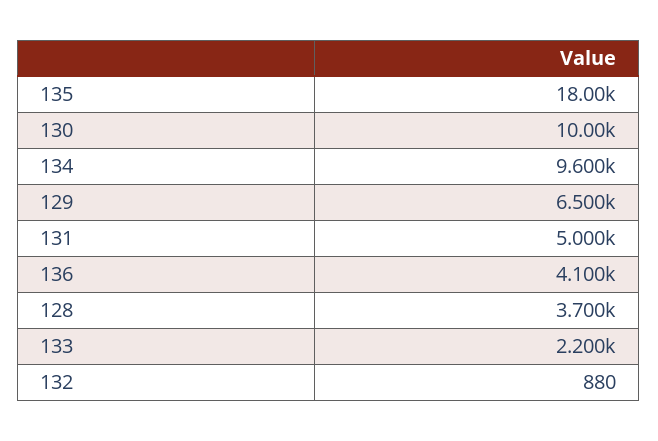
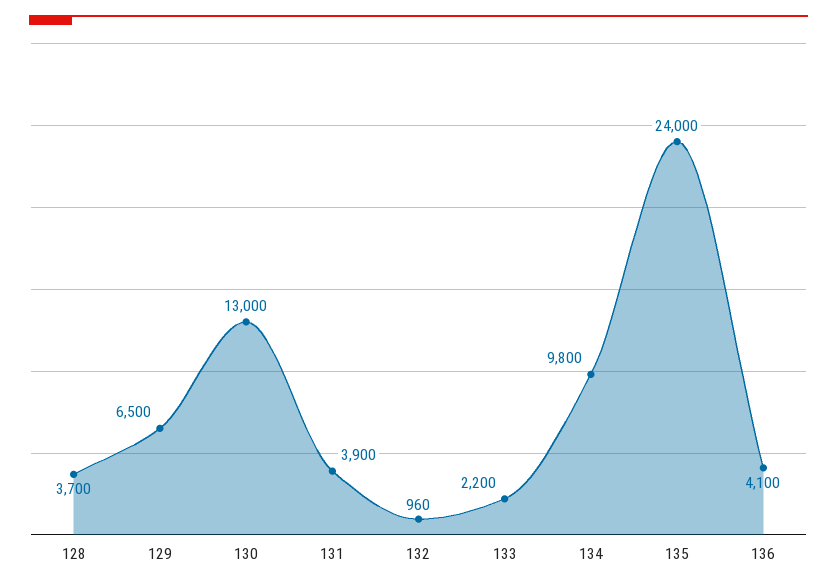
  {
-   "135": 18000,
+   "135": 24000,
-   "130": 10000,
+   "130": 13000,
-   "134": 9600,
+   "134": 9800,
    "129": 6500,
-   "131": 5000,
+   "131": 3900,
    "136": 4100,
    "128": 3700,
    "133": 2200,
-   "132": 880
+   "132": 960
  }

